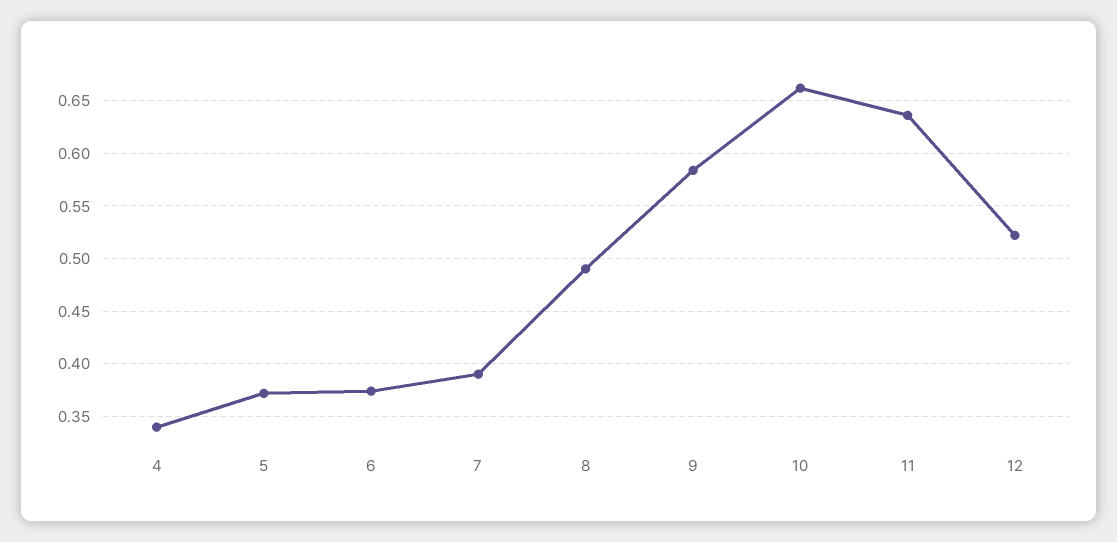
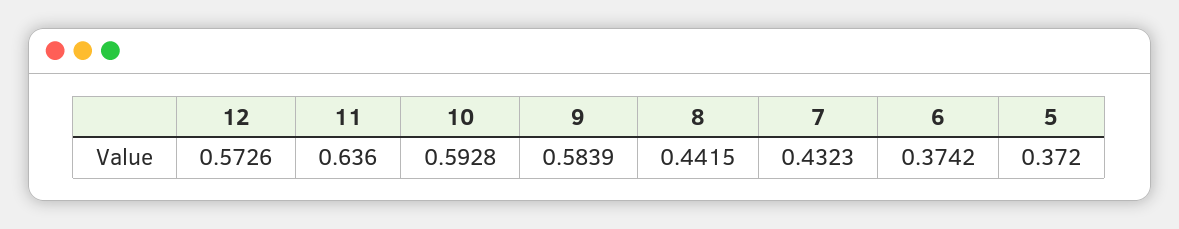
  {
-   "4": 0.34,
    "5": 0.372,
    "6": 0.3742,
-   "7": 0.39,
+   "7": 0.4323,
-   "8": 0.49,
+   "8": 0.4415,
    "9": 0.5839,
-   "10": 0.66,
+   "10": 0.5928,
    "11": 0.636,
-   "12": 0.52
+   "12": 0.5726
  }

